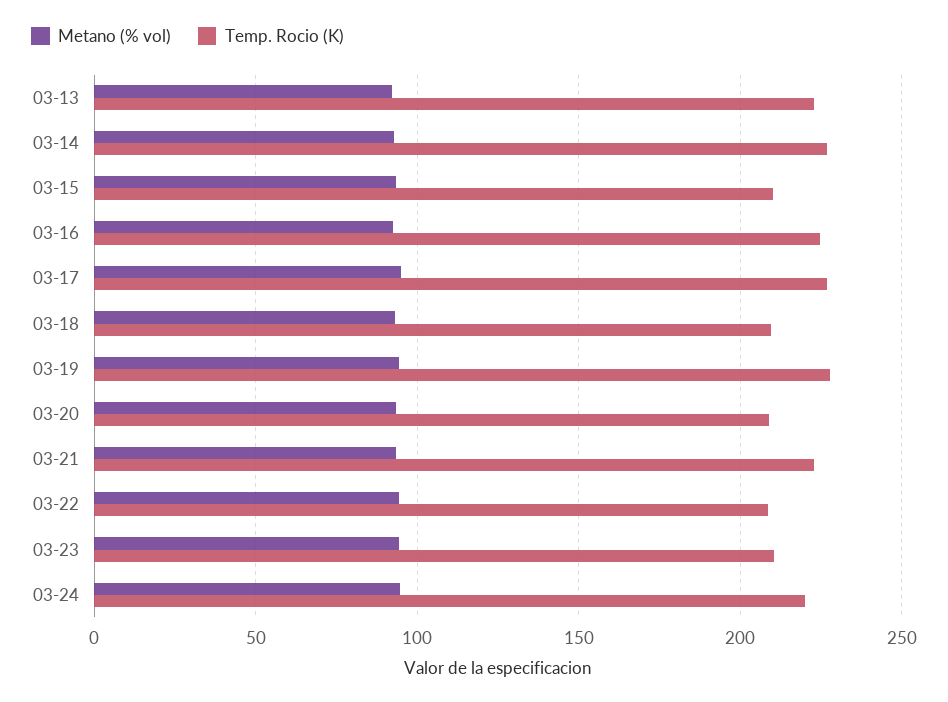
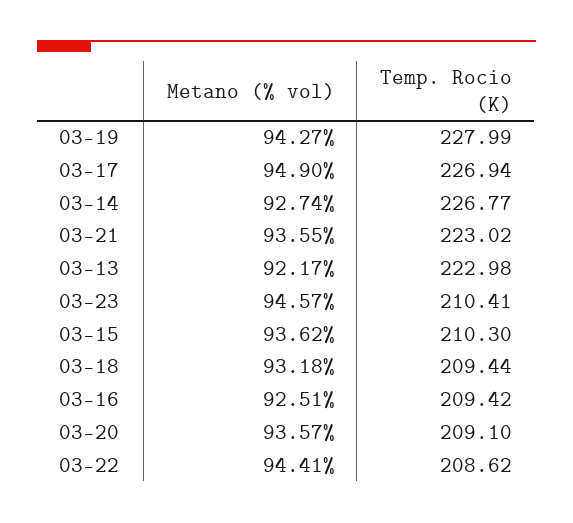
  {
    "Metano (% vol)": {
      "03-13": 92.17,
      "03-14": 92.74,
      "03-15": 93.62,
      "03-16": 92.51,
      "03-17": 94.9,
      "03-18": 93.18,
      "03-19": 94.27,
      "03-20": 93.57,
      "03-21": 93.55,
      "03-22": 94.41,
-     "03-23": 94.57,
+     "03-23": 94.57
-     "03-24": 95
    },
    "Temp. Rocio (K)": {
      "03-13": 222.98,
      "03-14": 226.77,
      "03-15": 210.3,
-     "03-16": 225,
+     "03-16": 209.42,
      "03-17": 226.94,
      "03-18": 209.44,
      "03-19": 227.99,
      "03-20": 209.1,
      "03-21": 223.02,
      "03-22": 208.62,
-     "03-23": 210.41,
+     "03-23": 210.41
-     "03-24": 220
    }
  }

